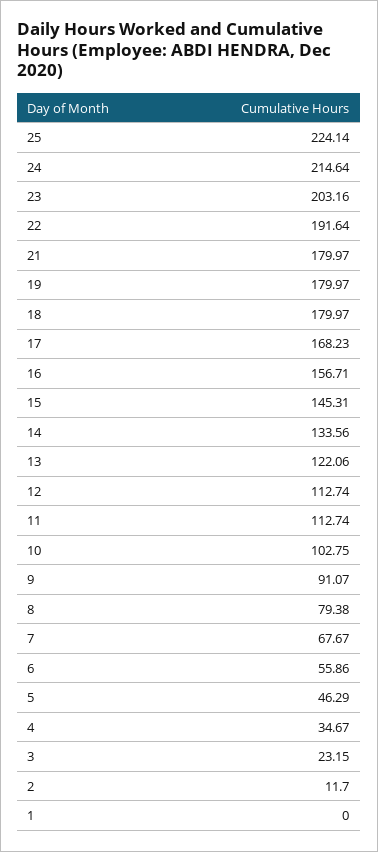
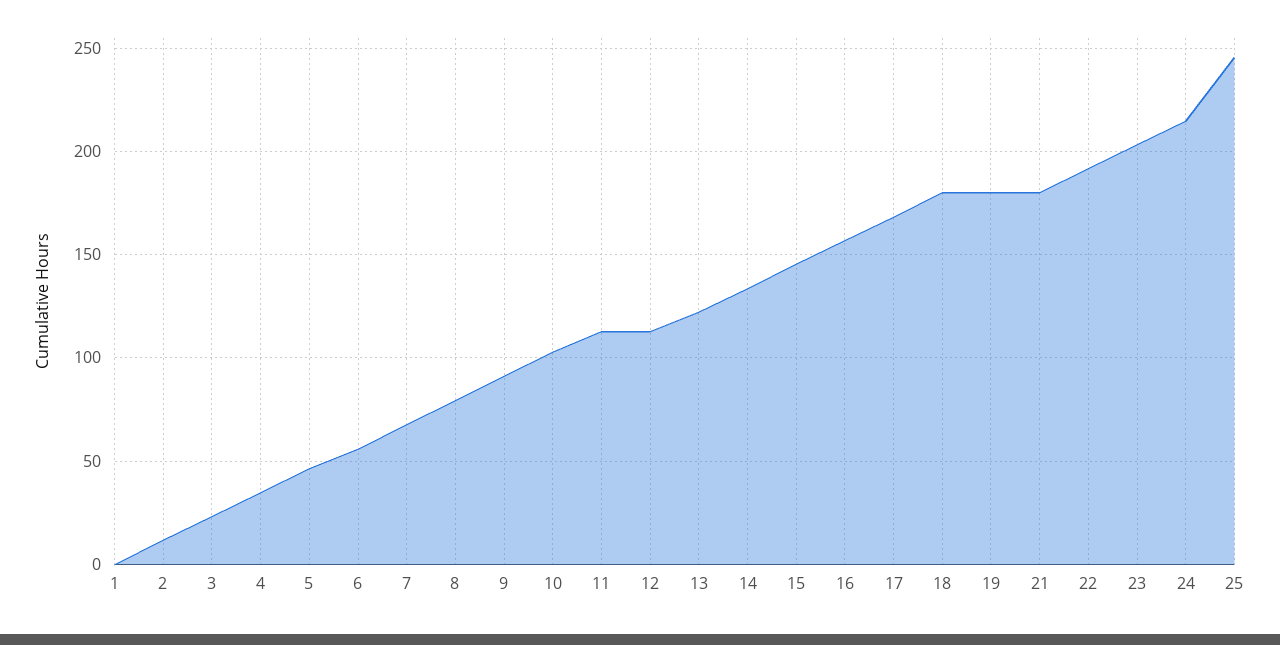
  {
-   "25": 224.14,
+   "25": 245,
    "24": 214.64,
    "23": 203.16,
    "22": 191.64,
    "21": 179.97,
    "19": 179.97,
    "18": 179.97,
    "17": 168.23,
    "16": 156.71,
    "15": 145.31,
    "14": 133.56,
    "13": 122.06,
    "12": 112.74,
    "11": 112.74,
    "10": 102.75,
    "9": 91.07,
    "8": 79.38,
    "7": 67.67,
    "6": 55.86,
    "5": 46.29,
    "4": 34.67,
    "3": 23.15,
    "2": 11.7,
    "1": 0
  }

